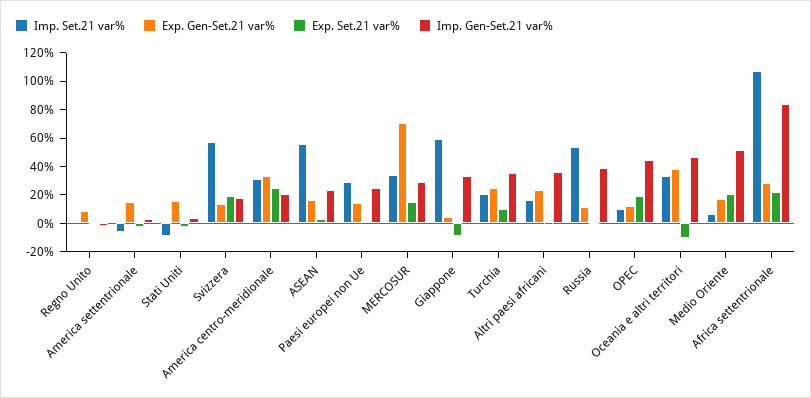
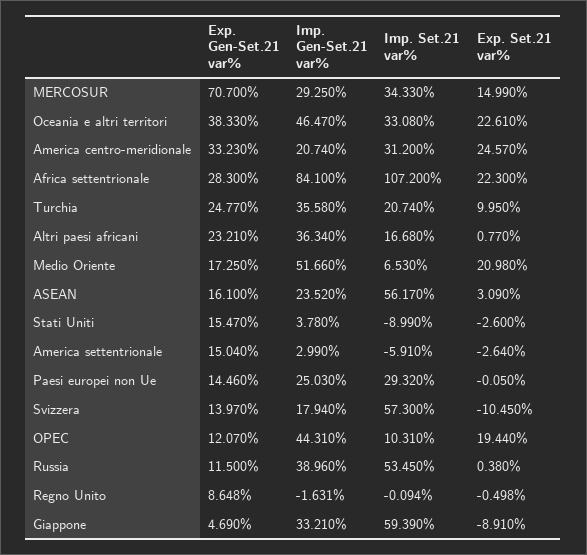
  {
    "Imp. Set.21 var%": {
      "Regno Unito": -0.094,
      "America settentrionale": -5.91,
      "Stati Uniti": -8.99,
      "Svizzera": 57.3,
      "America centro-meridionale": 31.2,
      "ASEAN": 56.17,
      "Paesi europei non Ue": 29.32,
      "MERCOSUR": 34.33,
      "Giappone": 59.39,
      "Turchia": 20.74,
      "Altri paesi africani": 16.68,
      "Russia": 53.45,
      "OPEC": 10.31,
      "Oceania e altri territori": 33.08,
      "Medio Oriente": 6.53,
      "Africa settentrionale": 107.2
    },
    "Exp. Gen-Set.21 var%": {
      "Regno Unito": 8.648,
      "America settentrionale": 15.04,
      "Stati Uniti": 15.47,
      "Svizzera": 13.97,
      "America centro-meridionale": 33.23,
      "ASEAN": 16.1,
      "Paesi europei non Ue": 14.46,
      "MERCOSUR": 70.7,
      "Giappone": 4.69,
      "Turchia": 24.77,
      "Altri paesi africani": 23.21,
      "Russia": 11.5,
      "OPEC": 12.07,
      "Oceania e altri territori": 38.33,
      "Medio Oriente": 17.25,
      "Africa settentrionale": 28.3
    },
    "Exp. Set.21 var%": {
      "Regno Unito": -0.498,
      "America settentrionale": -2.64,
      "Stati Uniti": -2.6,
-     "Svizzera": 20,
+     "Svizzera": -10.45,
      "America centro-meridionale": 24.57,
      "ASEAN": 3.09,
      "Paesi europei non Ue": -0.05,
      "MERCOSUR": 14.99,
      "Giappone": -8.91,
      "Turchia": 9.95,
      "Altri paesi africani": 0.77,
      "Russia": 0.38,
      "OPEC": 19.44,
-     "Oceania e altri territori": -10,
+     "Oceania e altri territori": 22.61,
      "Medio Oriente": 20.98,
      "Africa settentrionale": 22.3
    },
    "Imp. Gen-Set.21 var%": {
      "Regno Unito": -1.631,
      "America settentrionale": 2.99,
      "Stati Uniti": 3.78,
      "Svizzera": 17.94,
      "America centro-meridionale": 20.74,
      "ASEAN": 23.52,
      "Paesi europei non Ue": 25.03,
      "MERCOSUR": 29.25,
      "Giappone": 33.21,
      "Turchia": 35.58,
      "Altri paesi africani": 36.34,
      "Russia": 38.96,
      "OPEC": 44.31,
      "Oceania e altri territori": 46.47,
      "Medio Oriente": 51.66,
      "Africa settentrionale": 84.1
    }
  }

